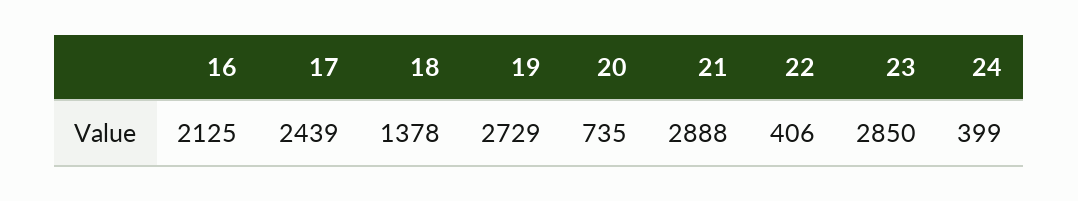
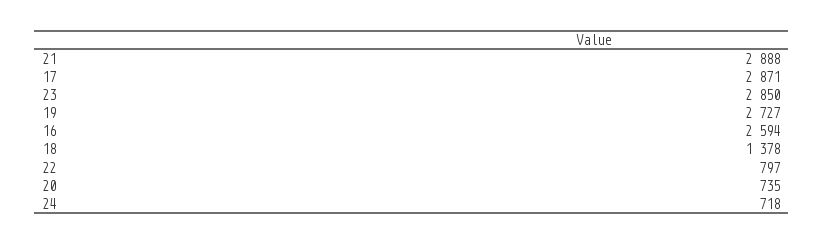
  {
-   "16": 2125,
+   "16": 2594,
-   "17": 2439,
+   "17": 2871,
    "18": 1378,
-   "19": 2729,
+   "19": 2727,
    "20": 735,
    "21": 2888,
-   "22": 406,
+   "22": 797,
    "23": 2850,
-   "24": 399
+   "24": 718
  }

